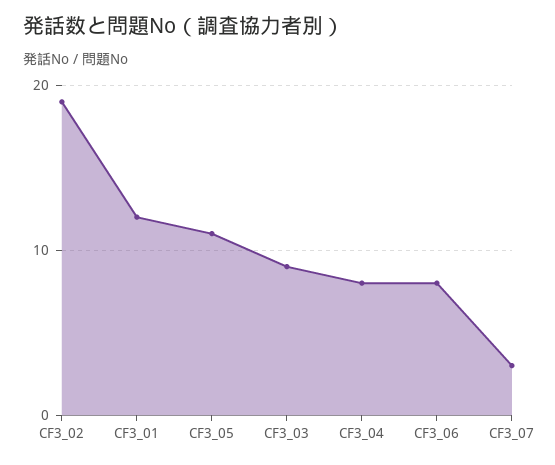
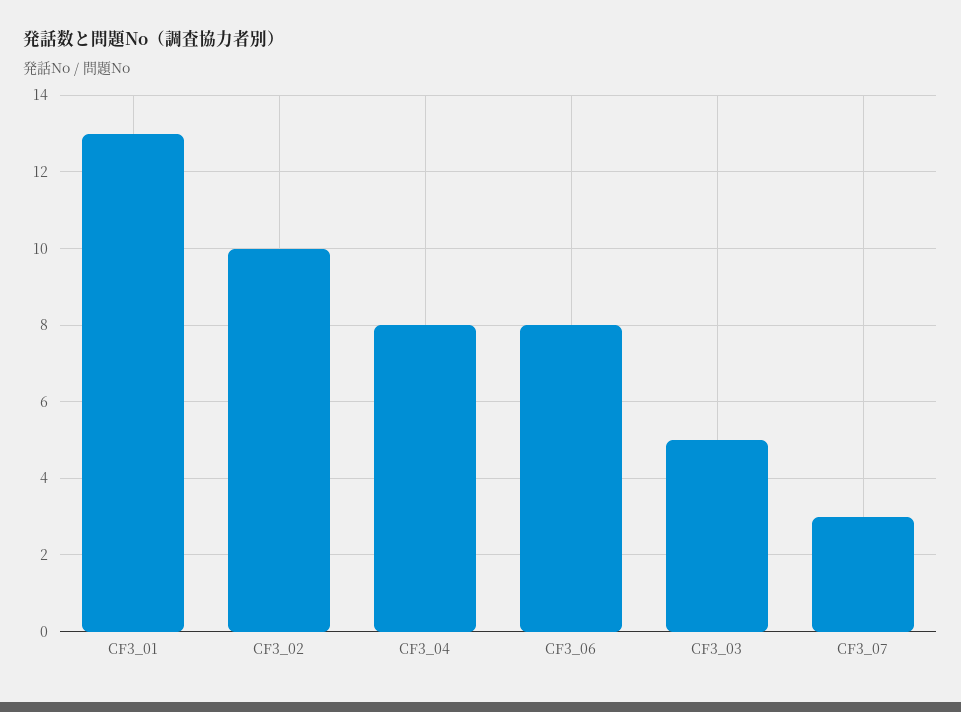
  {
-   "CF3_02": 19,
+   "CF3_02": 10,
-   "CF3_01": 12,
+   "CF3_01": 13,
-   "CF3_05": 11,
-   "CF3_03": 9,
+   "CF3_03": 5,
    "CF3_04": 8,
    "CF3_06": 8,
    "CF3_07": 3
  }

